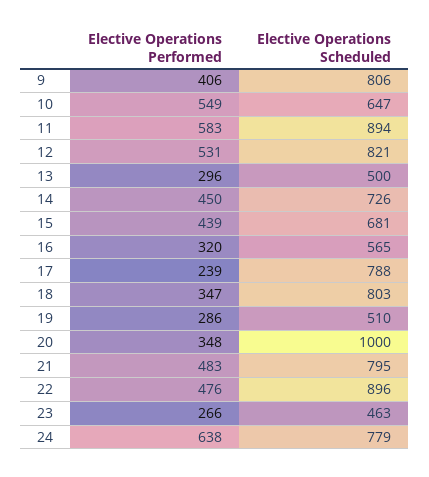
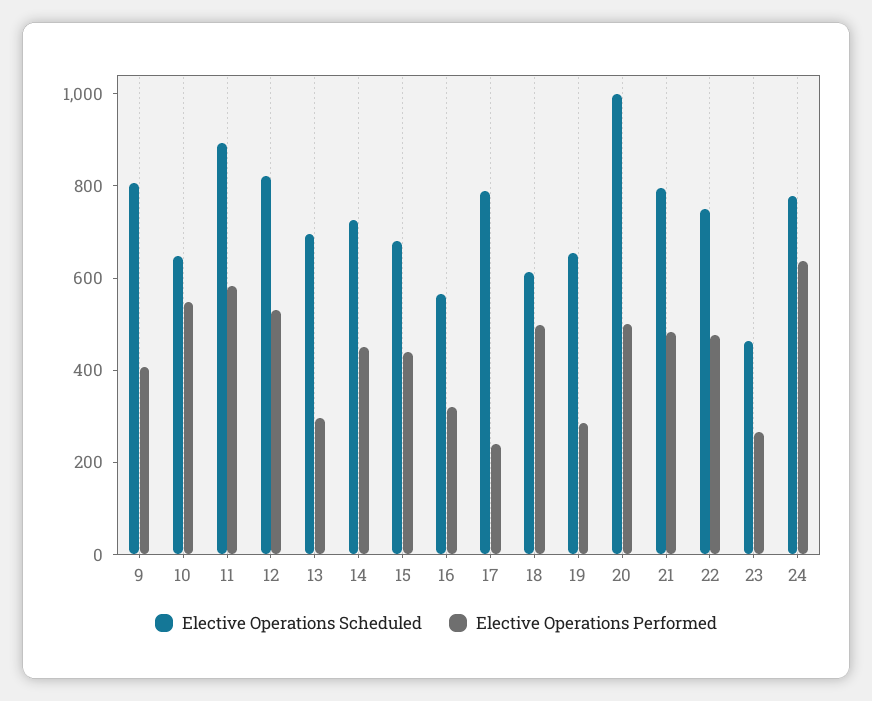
  {
    "Elective Operations Performed": {
      "9": 406,
      "10": 549,
      "11": 583,
      "12": 531,
      "13": 296,
      "14": 450,
      "15": 439,
      "16": 320,
      "17": 239,
-     "18": 347,
+     "18": 500,
      "19": 286,
-     "20": 348,
+     "20": 500,
      "21": 483,
      "22": 476,
      "23": 266,
      "24": 638
    },
    "Elective Operations Scheduled": {
      "9": 806,
      "10": 647,
      "11": 894,
      "12": 821,
-     "13": 500,
+     "13": 700,
      "14": 726,
      "15": 681,
      "16": 565,
      "17": 788,
-     "18": 803,
+     "18": 600,
-     "19": 510,
+     "19": 650,
      "20": 1000,
      "21": 795,
-     "22": 896,
+     "22": 750,
      "23": 463,
      "24": 779
    }
  }

